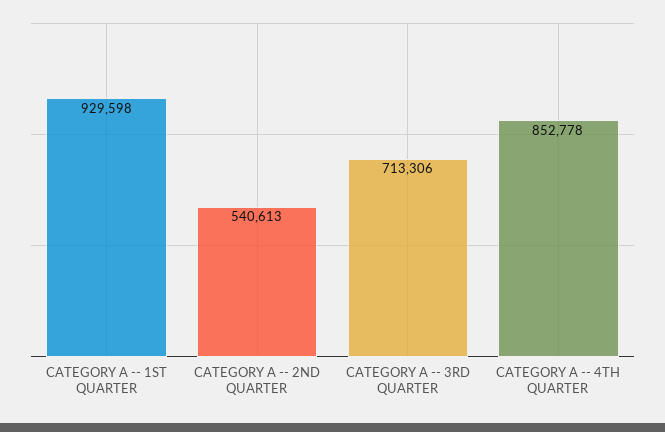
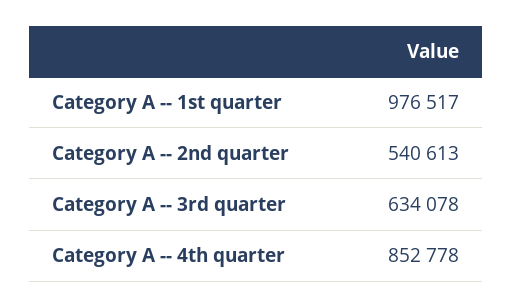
  {
-   "CATEGORY A -- 1ST QUARTER": 929598,
+   "CATEGORY A -- 1ST QUARTER": 976517,
    "CATEGORY A -- 2ND QUARTER": 540613,
-   "CATEGORY A -- 3RD QUARTER": 713306,
+   "CATEGORY A -- 3RD QUARTER": 634078,
    "CATEGORY A -- 4TH QUARTER": 852778
  }

